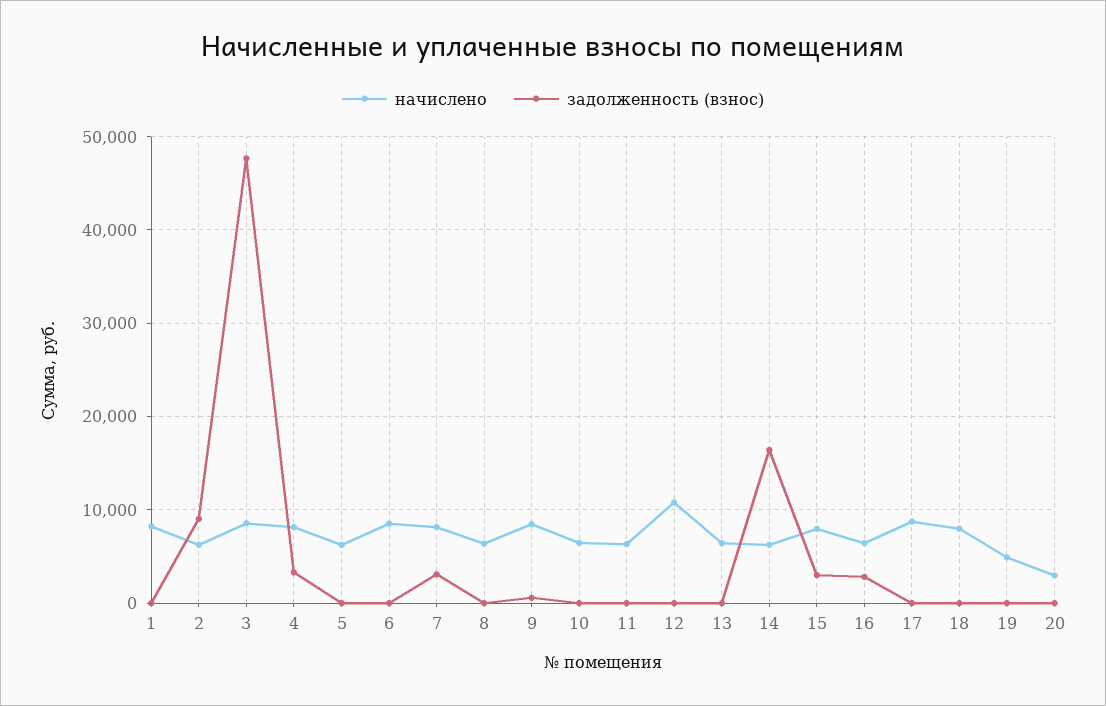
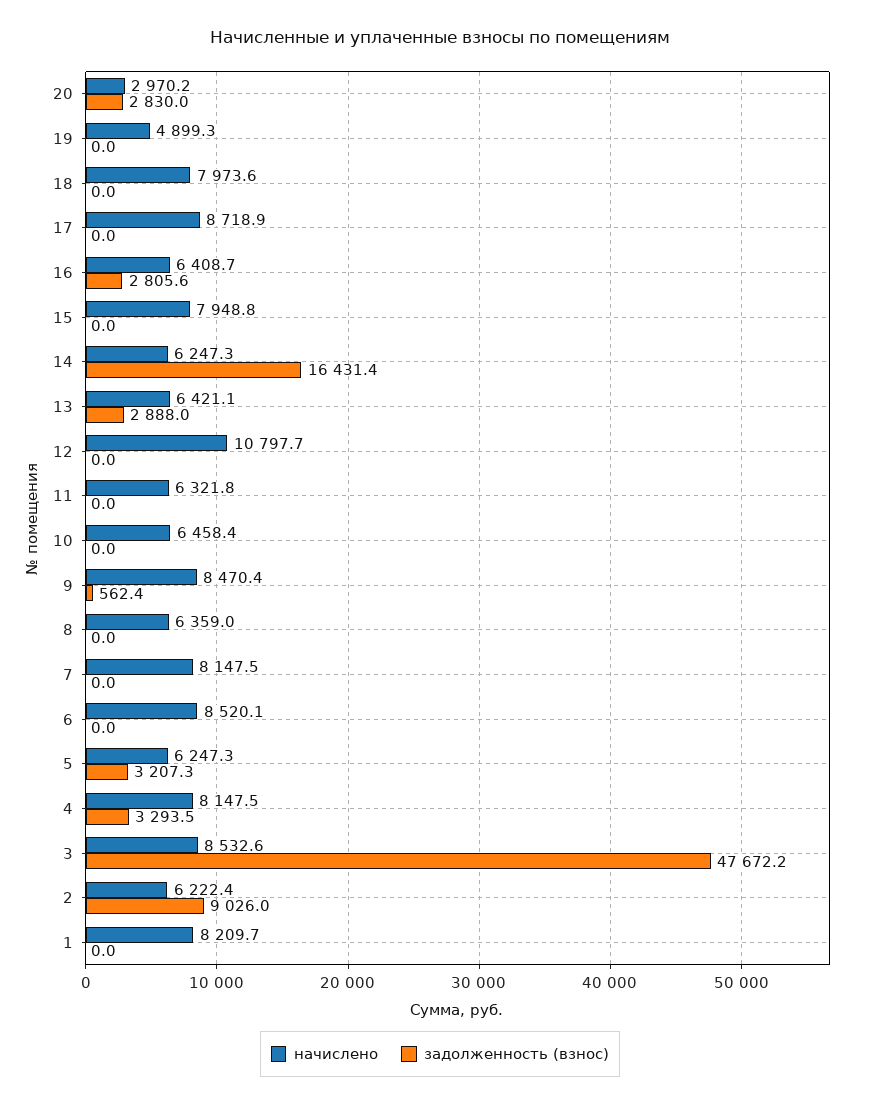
  {
    "начислено": {
      "1": 8209.7,
      "2": 6222.4,
      "3": 8532.6,
      "4": 8147.5,
      "5": 6247.3,
      "6": 8520.1,
      "7": 8147.5,
      "8": 6359,
      "9": 8470.4,
      "10": 6458.4,
      "11": 6321.8,
      "12": 10797.7,
      "13": 6421.1,
      "14": 6247.3,
      "15": 7948.8,
      "16": 6408.7,
      "17": 8718.9,
      "18": 7973.6,
      "19": 4899.3,
      "20": 2970.2
    },
    "задолженность (взнос)": {
      "1": 0,
      "2": 9026,
      "3": 47672.2,
      "4": 3293.5,
-     "5": 0,
+     "5": 3207.3,
      "6": 0,
-     "7": 3000,
+     "7": 0,
      "8": 0,
      "9": 562.4,
      "10": 0,
      "11": 0,
      "12": 0,
-     "13": 0,
+     "13": 2888,
      "14": 16431.4,
-     "15": 3000,
+     "15": 0,
      "16": 2805.6,
      "17": 0,
      "18": 0,
      "19": 0,
-     "20": 0
+     "20": 2830
    }
  }

